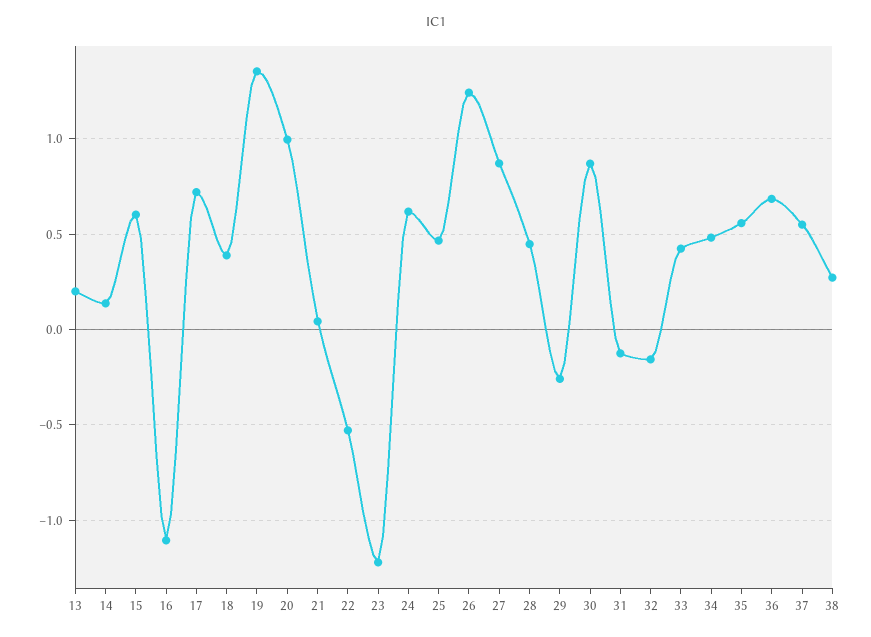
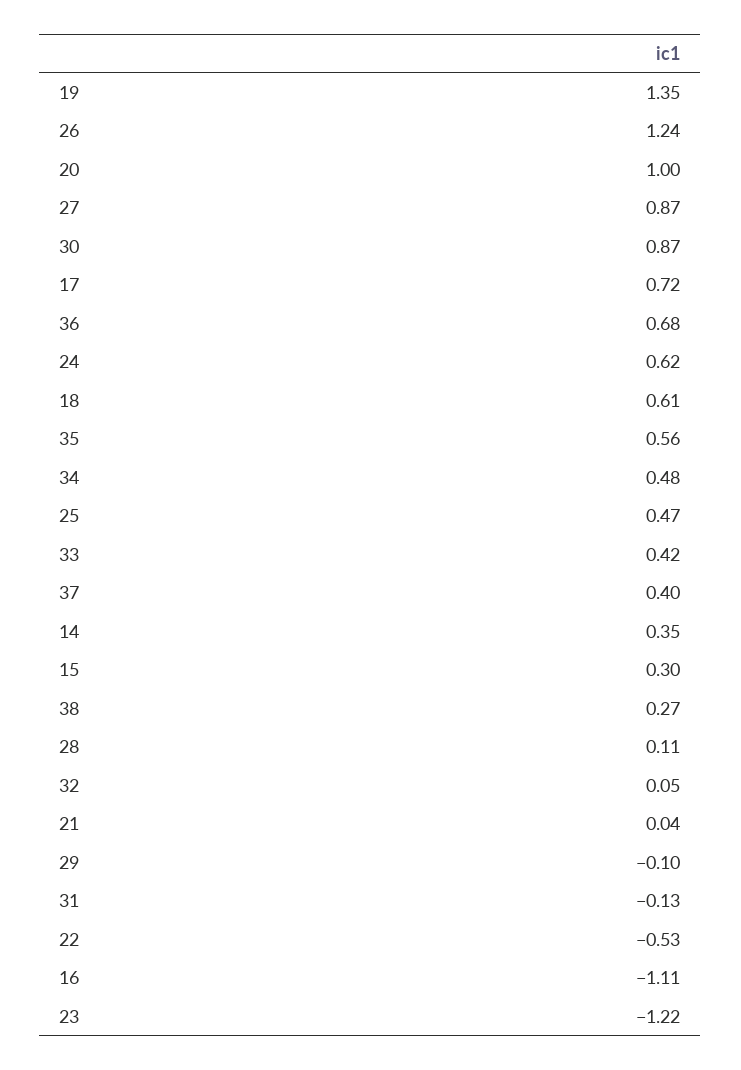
  {
-   "13": 0.2,
-   "14": 0.15,
+   "14": 0.35,
-   "15": 0.6,
+   "15": 0.3,
    "16": -1.11,
    "17": 0.72,
-   "18": 0.4,
+   "18": 0.61,
    "19": 1.35,
    "20": 1,
    "21": 0.04,
    "22": -0.53,
    "23": -1.22,
    "24": 0.62,
    "25": 0.47,
    "26": 1.24,
    "27": 0.87,
-   "28": 0.45,
+   "28": 0.11,
-   "29": -0.25,
+   "29": -0.1,
    "30": 0.87,
    "31": -0.13,
-   "32": -0.15,
+   "32": 0.05,
    "33": 0.42,
    "34": 0.48,
    "35": 0.56,
    "36": 0.68,
-   "37": 0.55,
+   "37": 0.4,
    "38": 0.27
  }

